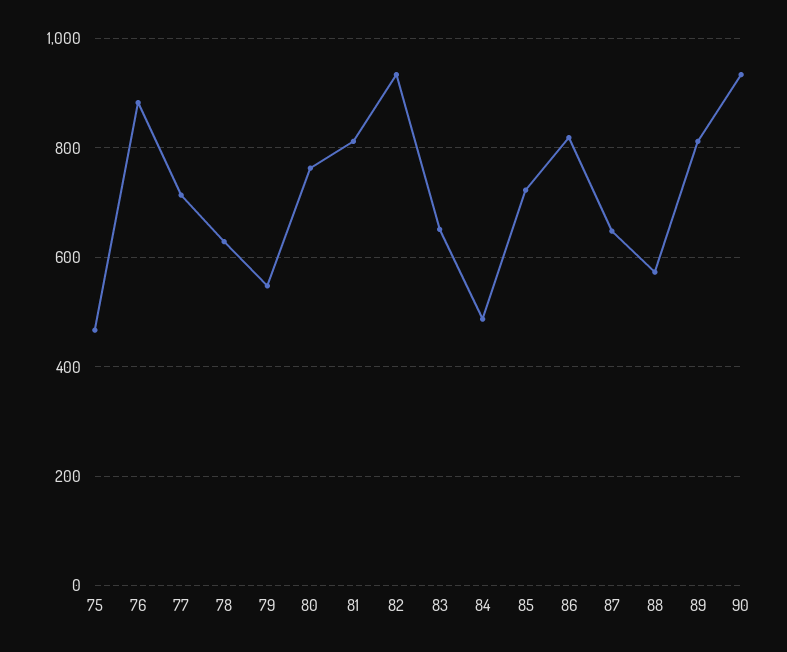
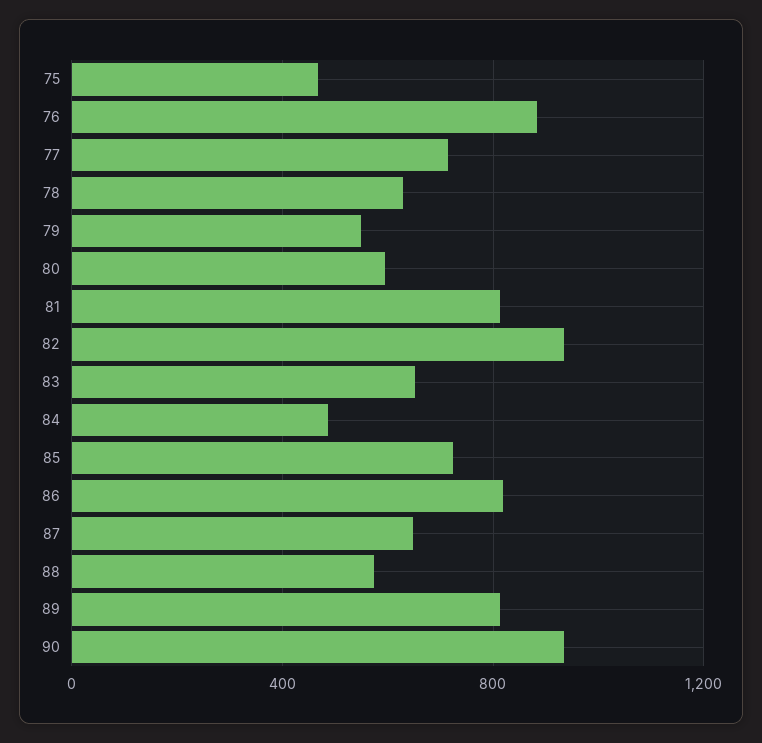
  {
    "75": 460,
    "76": 880,
    "77": 720,
    "78": 620,
    "79": 540,
-   "80": 760,
+   "80": 600,
    "81": 820,
    "82": 940,
    "83": 660,
    "84": 480,
    "85": 720,
    "86": 820,
    "87": 640,
    "88": 580,
    "89": 820,
    "90": 940
  }

